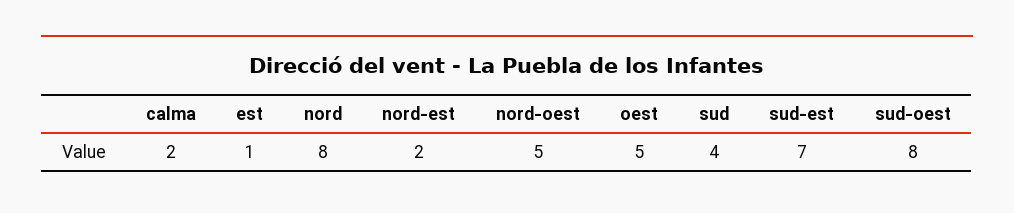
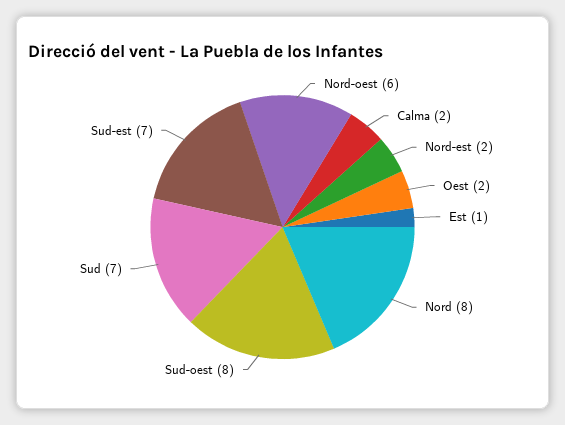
  {
    "calma": 2,
    "est": 1,
    "nord": 8,
    "nord-est": 2,
-   "nord-oest": 5,
+   "nord-oest": 6,
-   "oest": 5,
+   "oest": 2,
-   "sud": 4,
+   "sud": 7,
    "sud-est": 7,
    "sud-oest": 8
  }

